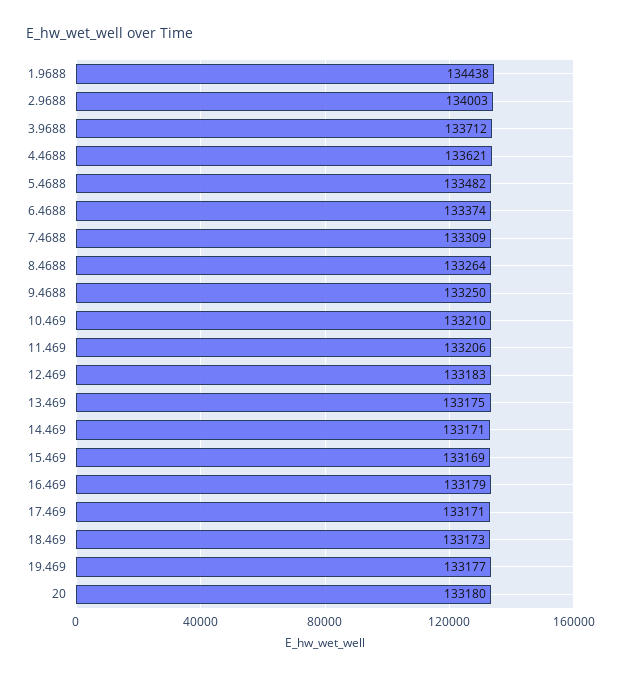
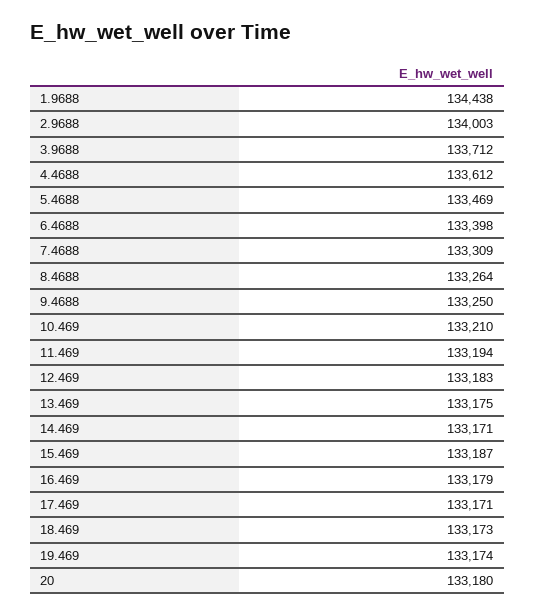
  {
    "1.9688": 134438,
    "2.9688": 134003,
    "3.9688": 133712,
-   "4.4688": 133621,
+   "4.4688": 133612,
-   "5.4688": 133482,
+   "5.4688": 133469,
-   "6.4688": 133374,
+   "6.4688": 133398,
    "7.4688": 133309,
    "8.4688": 133264,
    "9.4688": 133250,
    "10.469": 133210,
-   "11.469": 133206,
+   "11.469": 133194,
    "12.469": 133183,
    "13.469": 133175,
    "14.469": 133171,
-   "15.469": 133169,
+   "15.469": 133187,
    "16.469": 133179,
    "17.469": 133171,
    "18.469": 133173,
-   "19.469": 133177,
+   "19.469": 133174,
    "20": 133180
  }

